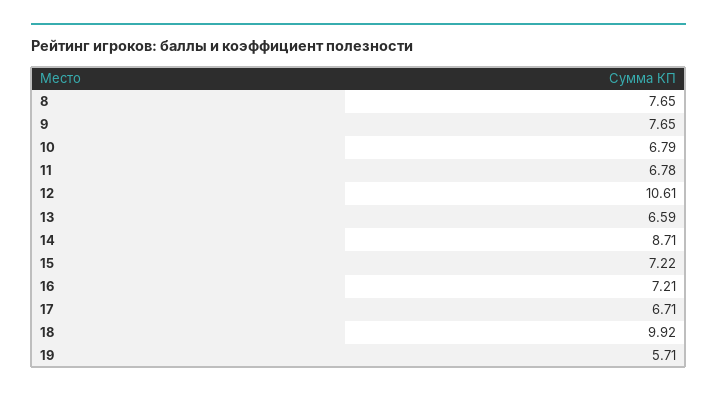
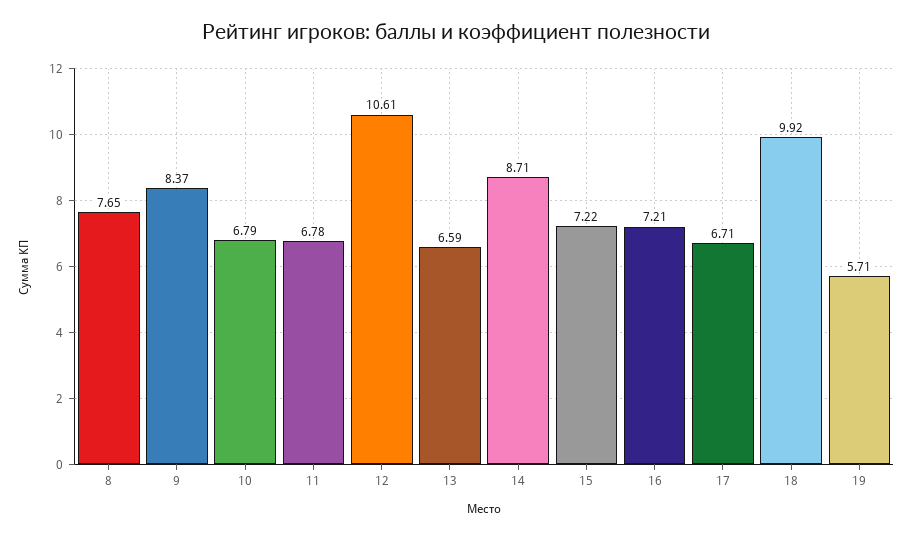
  {
    "8": 7.65,
-   "9": 7.65,
+   "9": 8.37,
    "10": 6.79,
    "11": 6.78,
    "12": 10.61,
    "13": 6.59,
    "14": 8.71,
    "15": 7.22,
    "16": 7.21,
    "17": 6.71,
    "18": 9.92,
    "19": 5.71
  }

